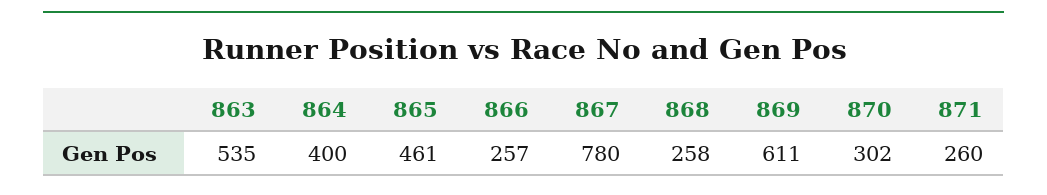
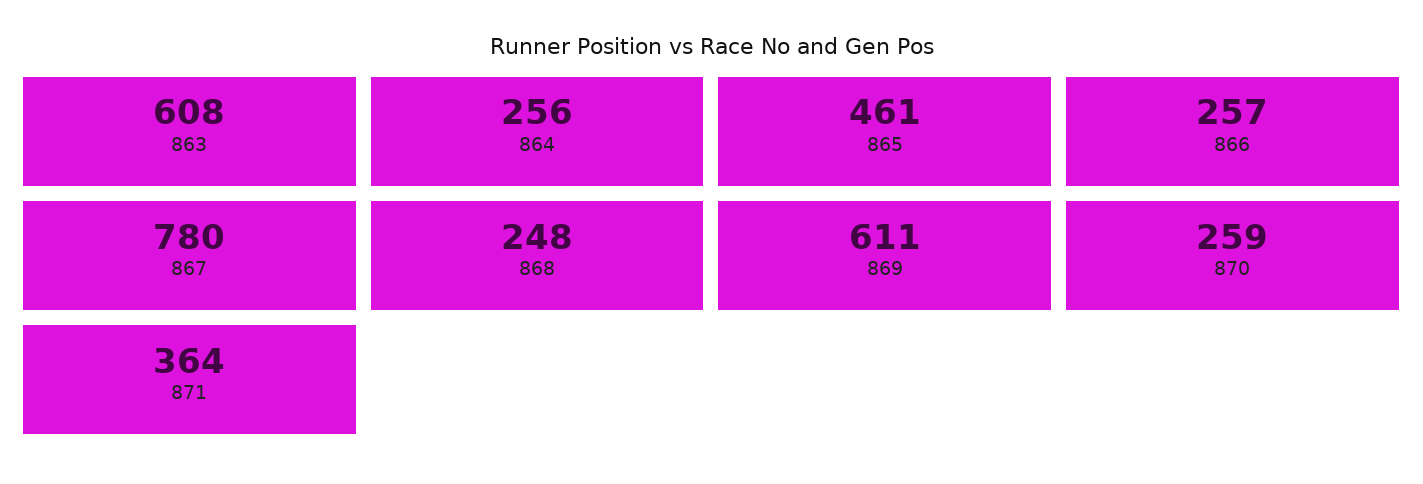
  {
-   "863": 535,
+   "863": 608,
-   "864": 400,
+   "864": 256,
    "865": 461,
    "866": 257,
    "867": 780,
-   "868": 258,
+   "868": 248,
    "869": 611,
-   "870": 302,
+   "870": 259,
-   "871": 260
+   "871": 364
  }

